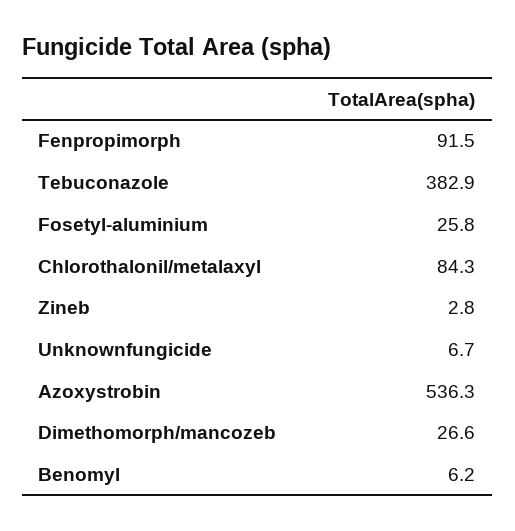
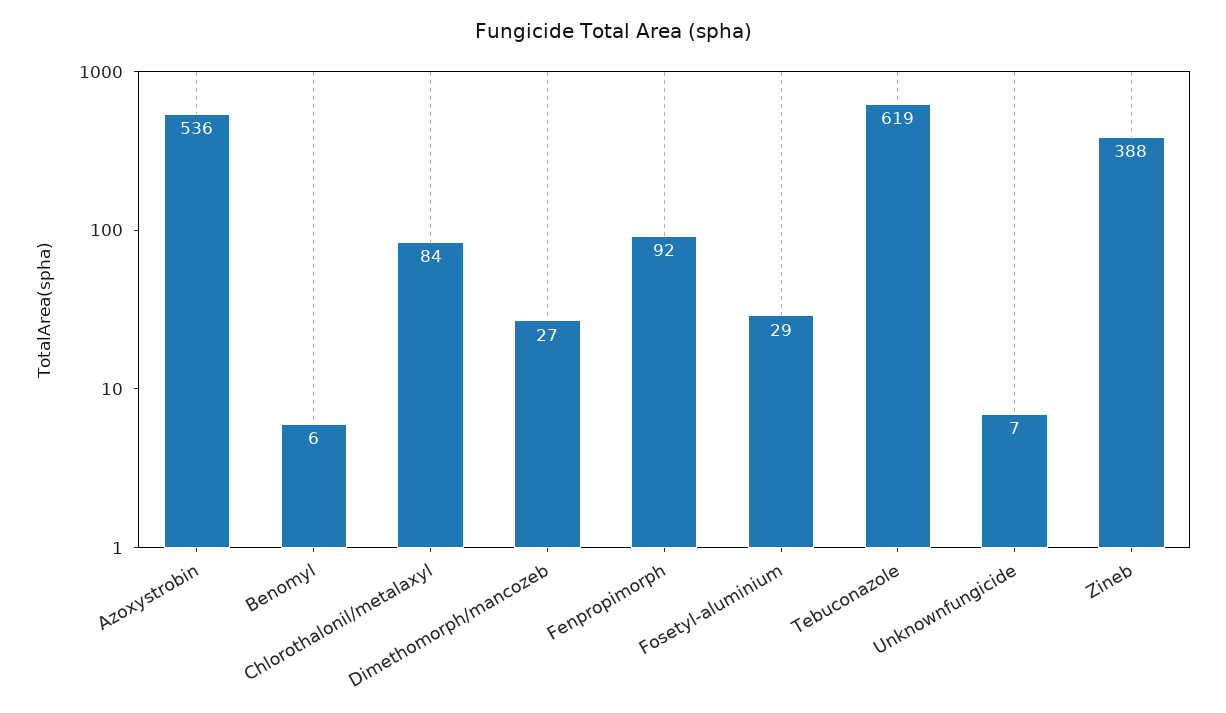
  {
    "Fenpropimorph": 91.5,
-   "Tebuconazole": 382.9,
+   "Tebuconazole": 619,
-   "Fosetyl-aluminium": 25.8,
+   "Fosetyl-aluminium": 29,
    "Chlorothalonil/metalaxyl": 84.3,
-   "Zineb": 2.8,
+   "Zineb": 388,
    "Unknownfungicide": 6.7,
    "Azoxystrobin": 536.3,
    "Dimethomorph/mancozeb": 26.6,
    "Benomyl": 6.2
  }

